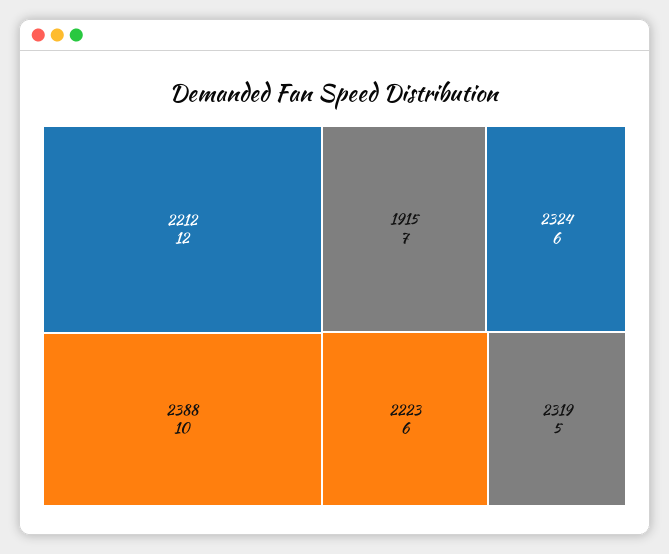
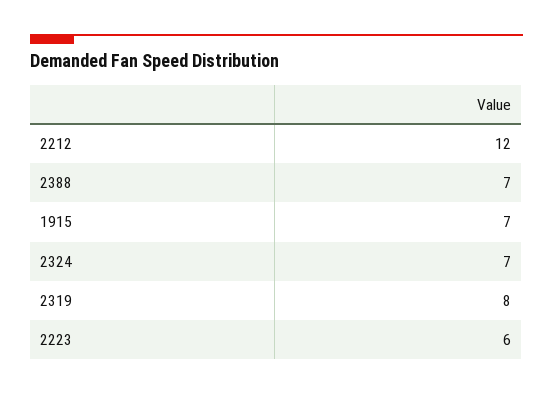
  {
    "2212": 12,
-   "2388": 10,
+   "2388": 7,
    "1915": 7,
-   "2324": 6,
+   "2324": 7,
    "2223": 6,
-   "2319": 5
+   "2319": 8
  }

